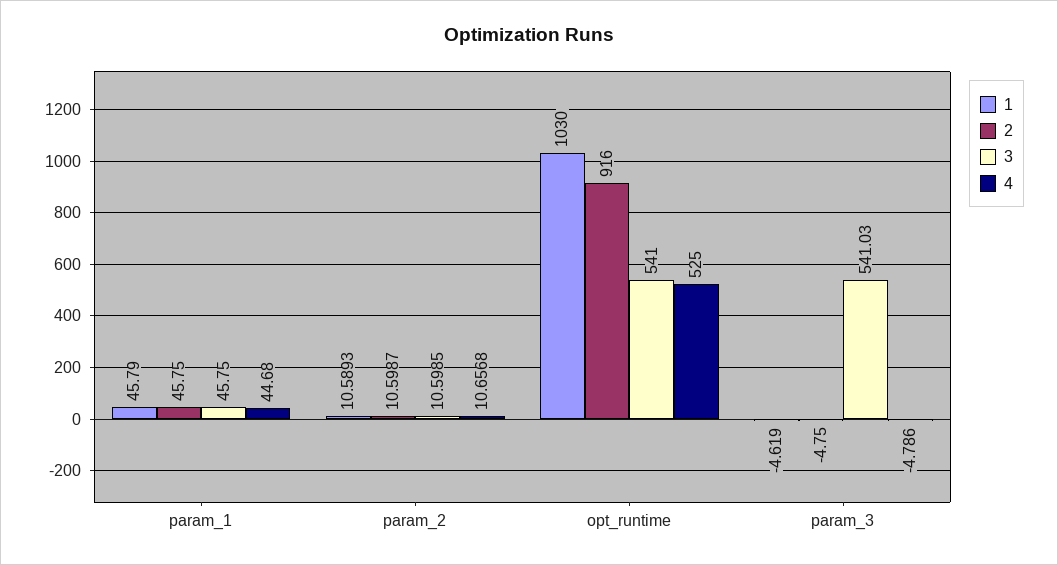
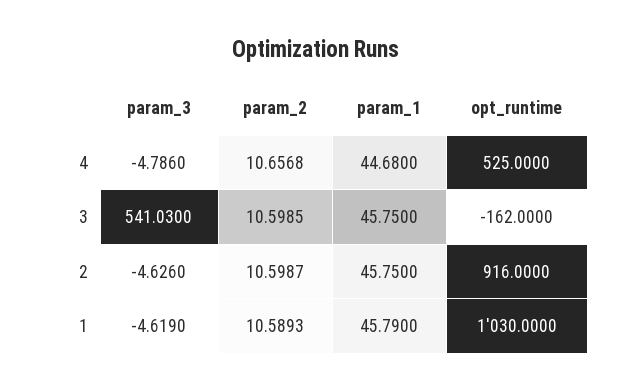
  {
    "1": {
      "param_1": 45.79,
      "param_2": 10.5893,
      "opt_runtime": 1030,
      "param_3": -4.619
    },
    "2": {
      "param_1": 45.75,
      "param_2": 10.5987,
      "opt_runtime": 916,
-     "param_3": -4.75
+     "param_3": -4.626
    },
    "3": {
      "param_1": 45.75,
      "param_2": 10.5985,
-     "opt_runtime": 541,
+     "opt_runtime": -162,
      "param_3": 541.03
    },
    "4": {
      "param_1": 44.68,
      "param_2": 10.6568,
      "opt_runtime": 525,
      "param_3": -4.786
    }
  }

